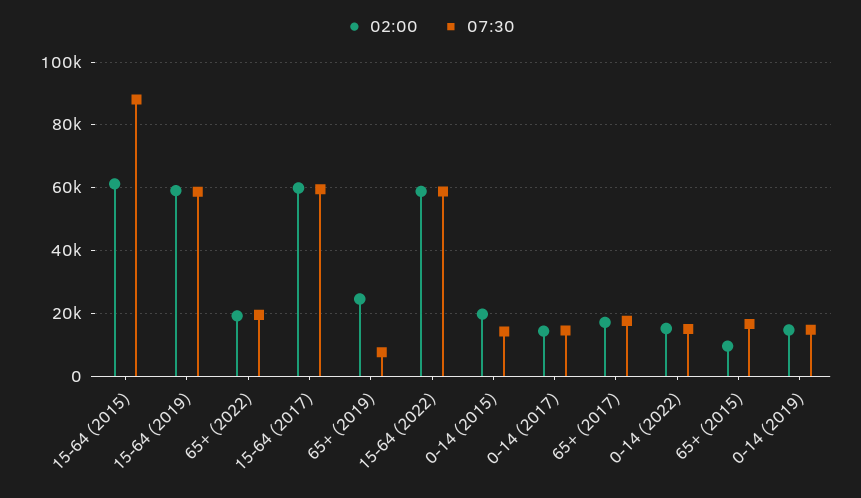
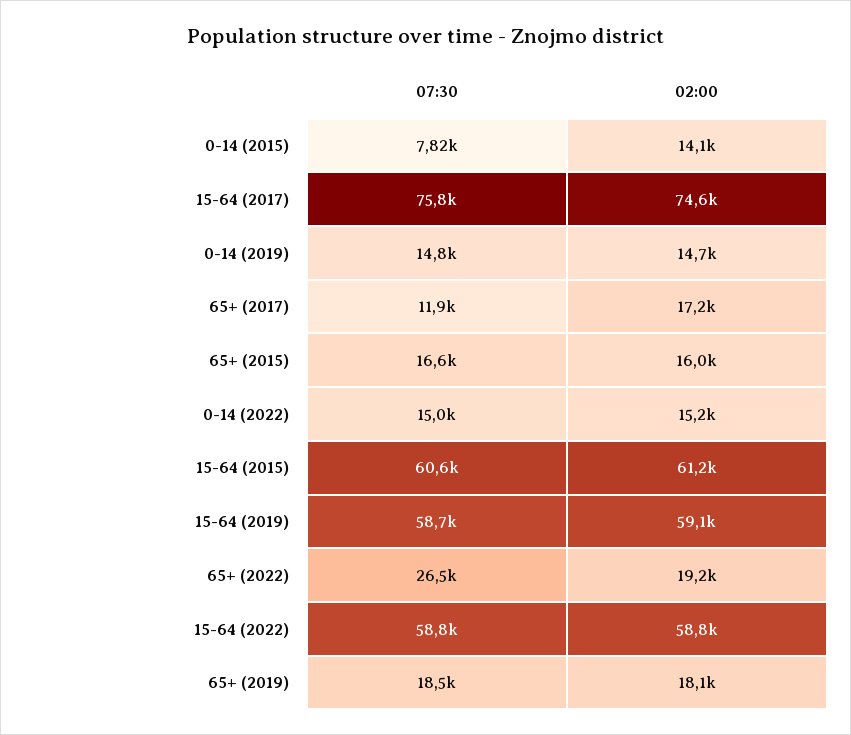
  {
    "02:00": {
      "15-64 (2015)": 61200,
      "15-64 (2019)": 59100,
      "65+ (2022)": 19200,
-     "15-64 (2017)": 60000,
+     "15-64 (2017)": 74600,
-     "65+ (2019)": 24000,
+     "65+ (2019)": 18100,
      "15-64 (2022)": 58800,
-     "0-14 (2015)": 20000,
+     "0-14 (2015)": 14100,
-     "0-14 (2017)": 14000,
      "65+ (2017)": 17200,
      "0-14 (2022)": 15200,
-     "65+ (2015)": 10000,
+     "65+ (2015)": 16000,
      "0-14 (2019)": 14700
    },
    "07:30": {
-     "15-64 (2015)": 88000,
+     "15-64 (2015)": 60600,
      "15-64 (2019)": 58700,
-     "65+ (2022)": 20000,
+     "65+ (2022)": 26500,
-     "15-64 (2017)": 60000,
+     "15-64 (2017)": 75800,
-     "65+ (2019)": 8000,
+     "65+ (2019)": 18500,
      "15-64 (2022)": 58800,
-     "0-14 (2015)": 14000,
+     "0-14 (2015)": 7820,
-     "0-14 (2017)": 14000,
-     "65+ (2017)": 18000,
+     "65+ (2017)": 11900,
      "0-14 (2022)": 15000,
      "65+ (2015)": 16600,
      "0-14 (2019)": 14800
    }
  }

